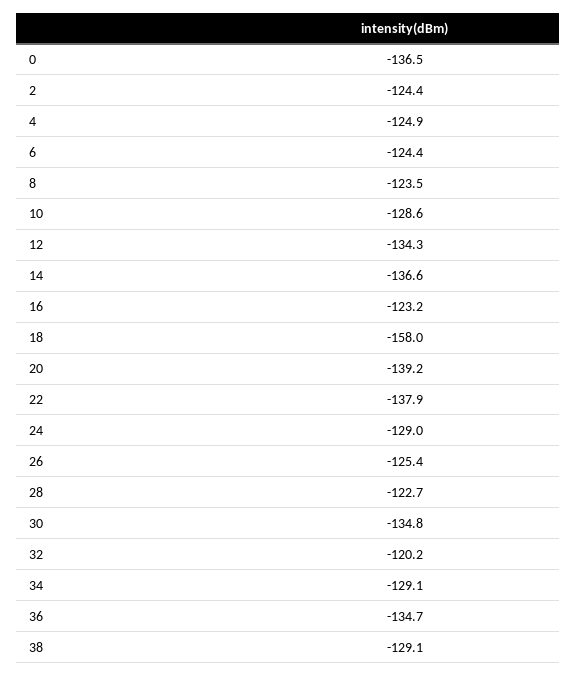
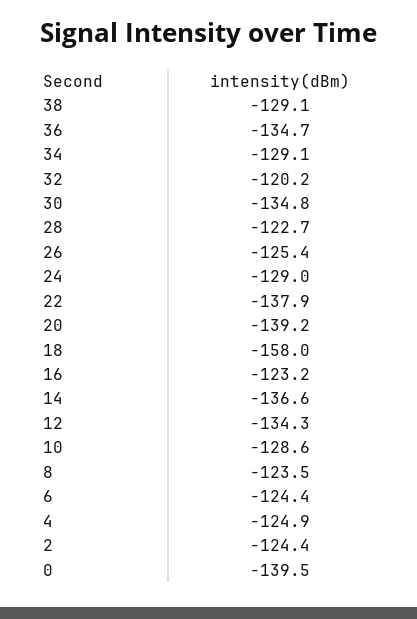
  {
-   "0": -136.5,
+   "0": -139.5,
    "2": -124.4,
    "4": -124.9,
    "6": -124.4,
    "8": -123.5,
    "10": -128.6,
    "12": -134.3,
    "14": -136.6,
    "16": -123.2,
    "18": -158,
    "20": -139.2,
    "22": -137.9,
    "24": -129,
    "26": -125.4,
    "28": -122.7,
    "30": -134.8,
    "32": -120.2,
    "34": -129.1,
    "36": -134.7,
    "38": -129.1
  }

